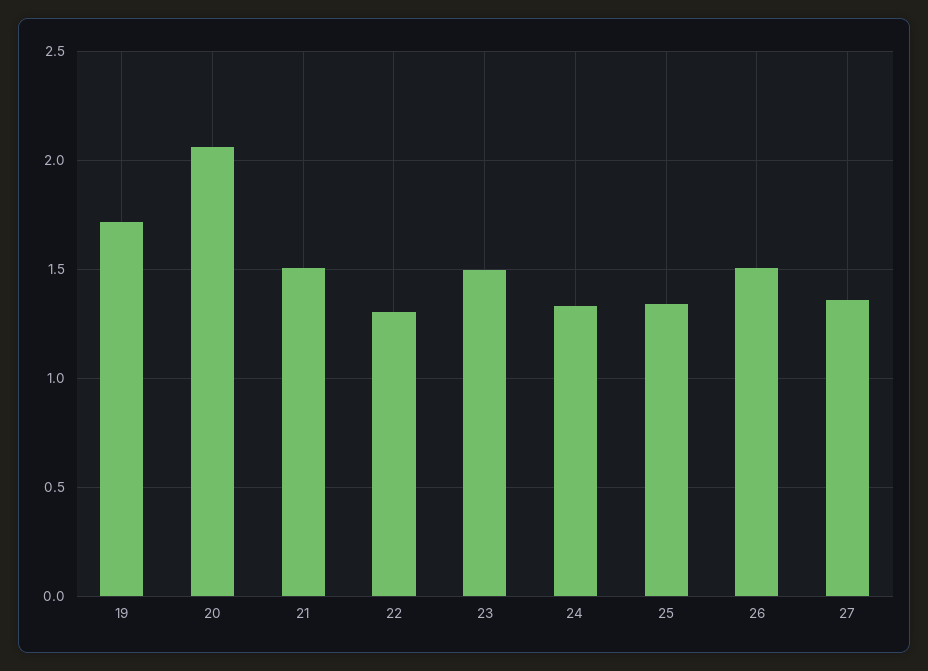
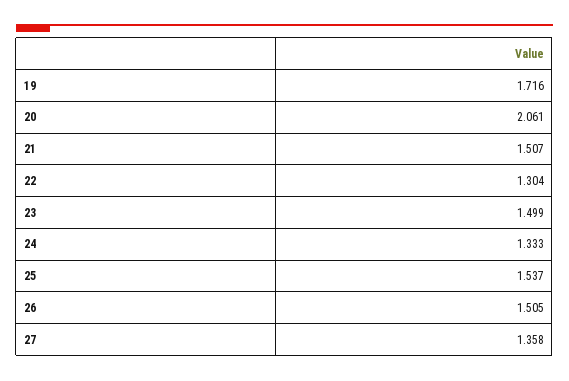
  {
    "19": 1.716,
    "20": 2.061,
    "21": 1.507,
    "22": 1.304,
    "23": 1.499,
    "24": 1.333,
-   "25": 1.35,
+   "25": 1.537,
    "26": 1.505,
    "27": 1.358
  }

